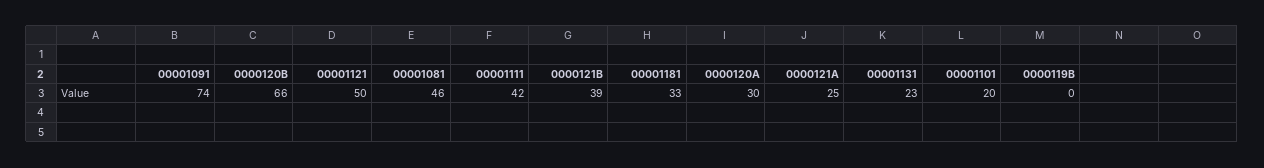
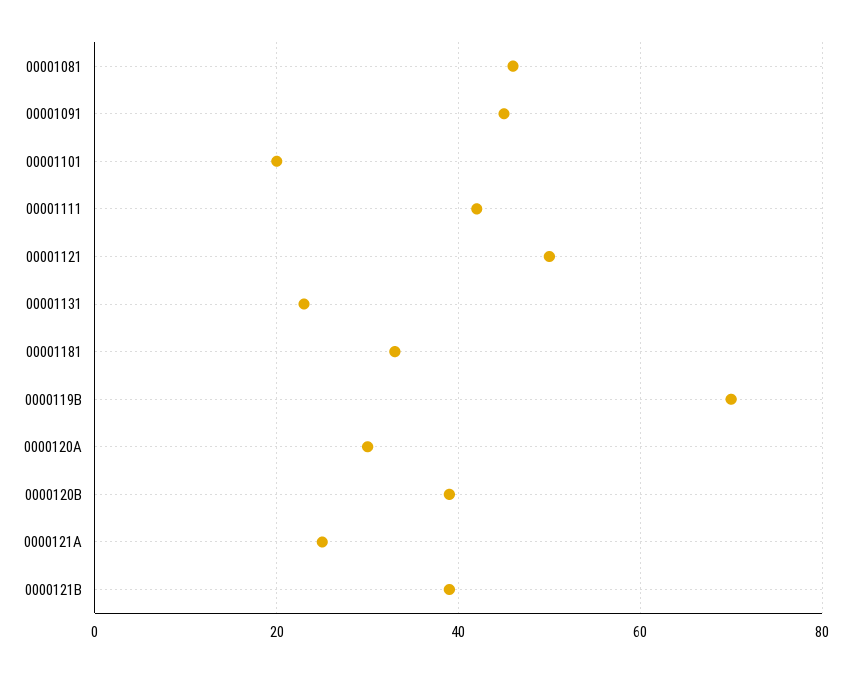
  {
-   "00001091": 74,
+   "00001091": 45,
-   "0000120B": 66,
+   "0000120B": 40,
    "00001121": 50,
    "00001081": 46,
    "00001111": 42,
    "0000121B": 39,
    "00001181": 33,
    "0000120A": 30,
    "0000121A": 25,
    "00001131": 23,
    "00001101": 20,
-   "0000119B": 0
+   "0000119B": 70
  }

